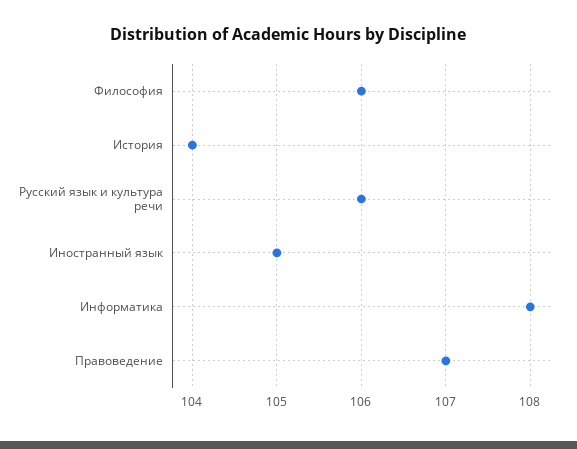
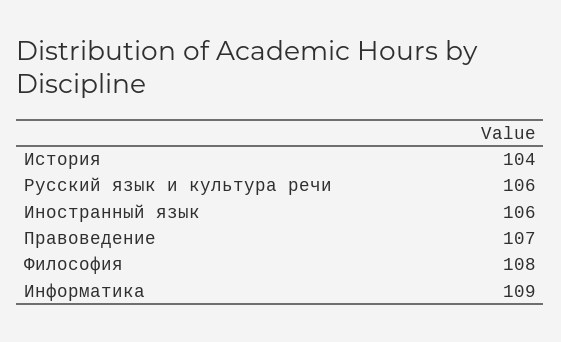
  {
-   "Философия": 106,
+   "Философия": 108,
    "История": 104,
    "Русский язык и культура речи": 106,
-   "Иностранный язык": 105,
+   "Иностранный язык": 106,
-   "Информатика": 108,
+   "Информатика": 109,
    "Правоведение": 107
  }

